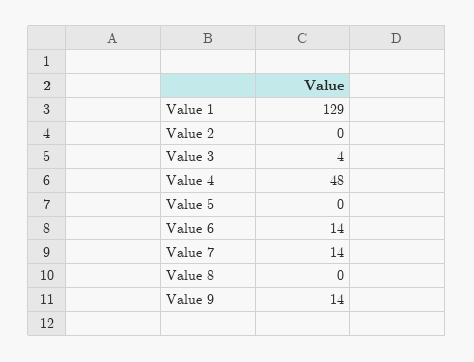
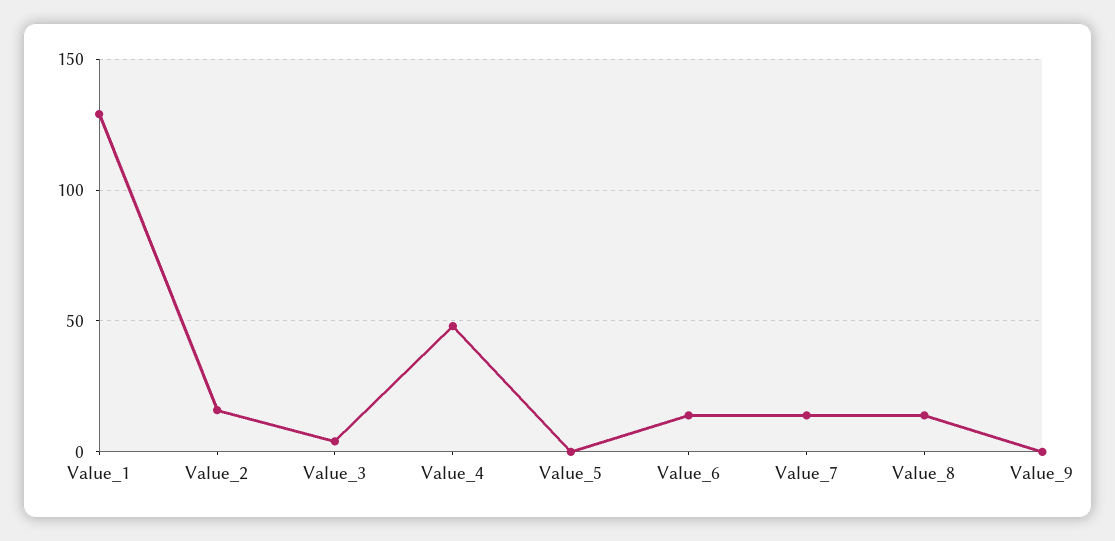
  {
    "Value 1": 129,
-   "Value 2": 0,
+   "Value 2": 15,
    "Value 3": 4,
    "Value 4": 48,
    "Value 5": 0,
    "Value 6": 14,
    "Value 7": 14,
-   "Value 8": 0,
+   "Value 8": 15,
-   "Value 9": 14
+   "Value 9": 0
  }

